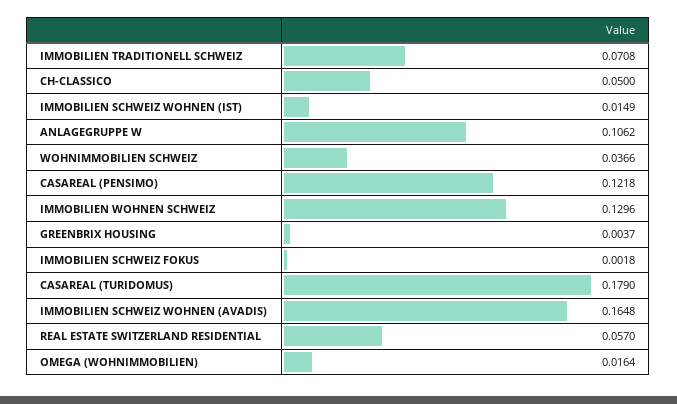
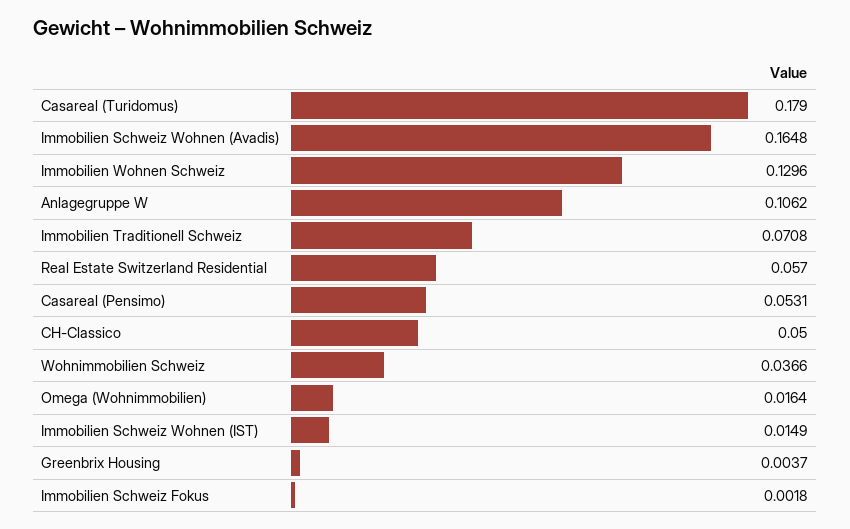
  {
    "IMMOBILIEN TRADITIONELL SCHWEIZ": 0.0708,
    "CH-CLASSICO": 0.05,
    "IMMOBILIEN SCHWEIZ WOHNEN (IST)": 0.0149,
    "ANLAGEGRUPPE W": 0.1062,
    "WOHNIMMOBILIEN SCHWEIZ": 0.0366,
-   "CASAREAL (PENSIMO)": 0.1218,
+   "CASAREAL (PENSIMO)": 0.0531,
    "IMMOBILIEN WOHNEN SCHWEIZ": 0.1296,
    "GREENBRIX HOUSING": 0.0037,
    "IMMOBILIEN SCHWEIZ FOKUS": 0.0018,
    "CASAREAL (TURIDOMUS)": 0.179,
    "IMMOBILIEN SCHWEIZ WOHNEN (AVADIS)": 0.1648,
    "REAL ESTATE SWITZERLAND RESIDENTIAL": 0.057,
    "OMEGA (WOHNIMMOBILIEN)": 0.0164
  }

